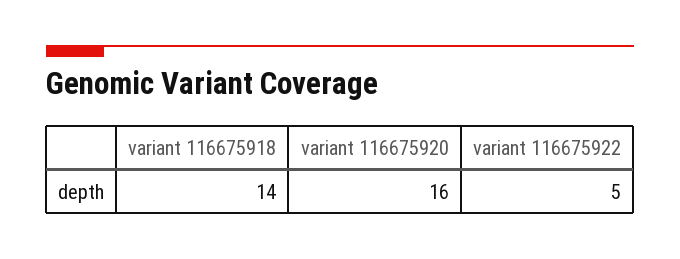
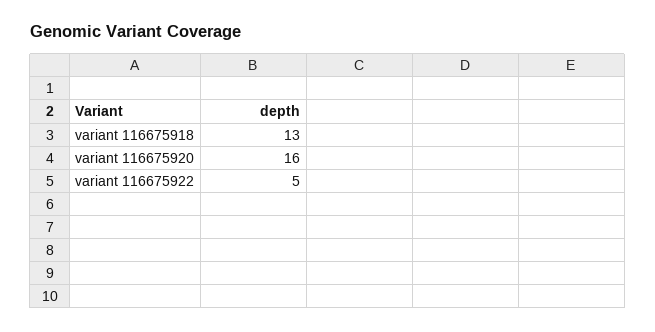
  {
-   "variant 116675918": 14,
+   "variant 116675918": 13,
    "variant 116675920": 16,
    "variant 116675922": 5
  }

